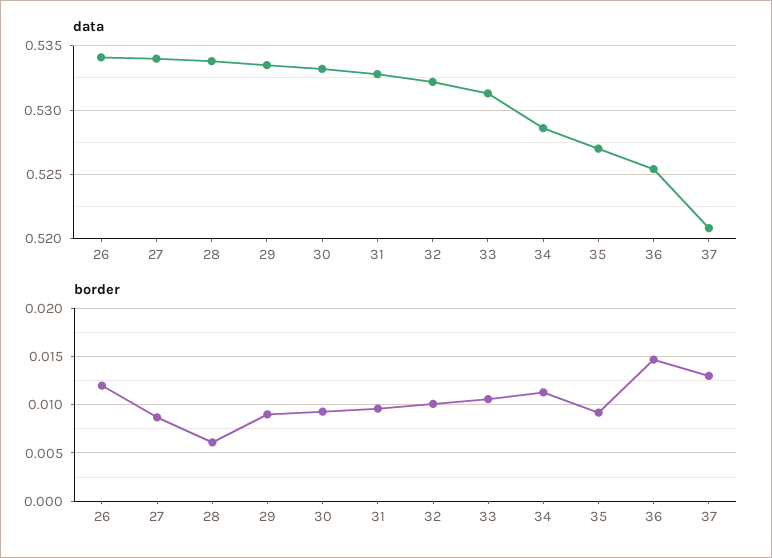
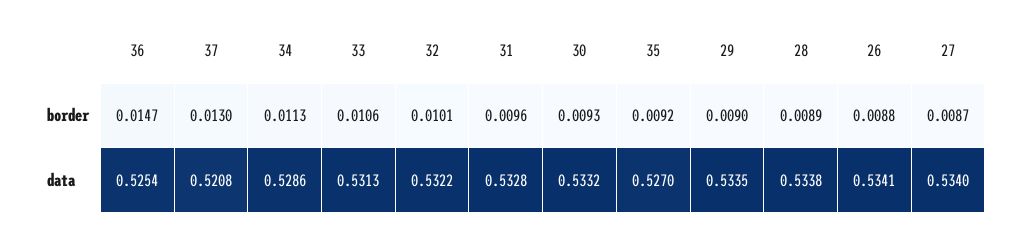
  {
    "data": {
      "26": 0.5341,
      "27": 0.534,
      "28": 0.5338,
      "29": 0.5335,
      "30": 0.5332,
      "31": 0.5328,
      "32": 0.5322,
      "33": 0.5313,
      "34": 0.5286,
      "35": 0.527,
      "36": 0.5254,
      "37": 0.5208
    },
    "border": {
-     "26": 0.012,
+     "26": 0.0088,
      "27": 0.0087,
-     "28": 0.006,
+     "28": 0.0089,
      "29": 0.009,
      "30": 0.0093,
      "31": 0.0096,
      "32": 0.0101,
      "33": 0.0106,
      "34": 0.0113,
      "35": 0.0092,
      "36": 0.0147,
      "37": 0.013
    }
  }

